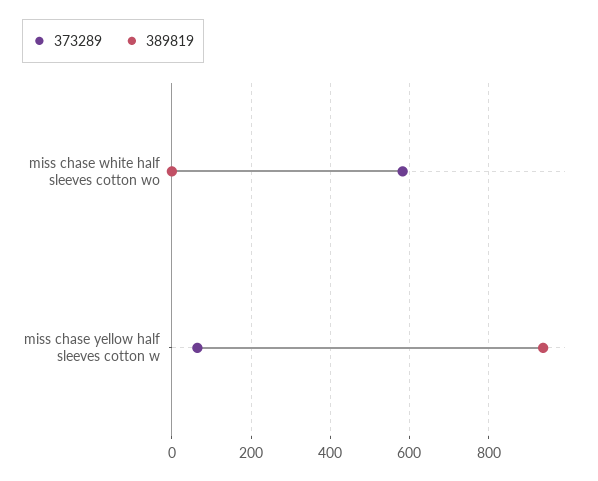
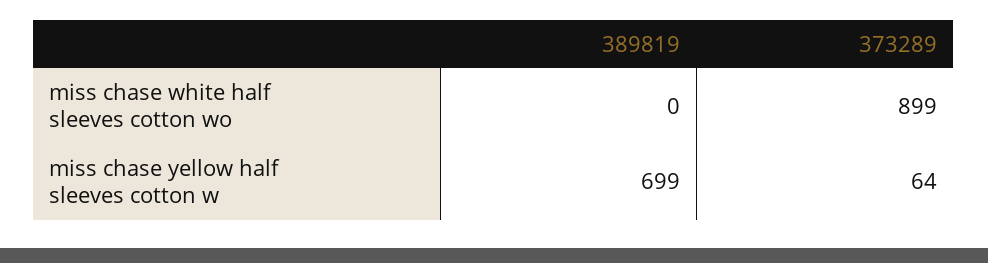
  {
    "373289": {
-     "miss chase white half sleeves cotton wo": 580,
+     "miss chase white half sleeves cotton wo": 899,
      "miss chase yellow half sleeves cotton w": 64
    },
    "389819": {
      "miss chase white half sleeves cotton wo": 0,
-     "miss chase yellow half sleeves cotton w": 940
+     "miss chase yellow half sleeves cotton w": 699
    }
  }

